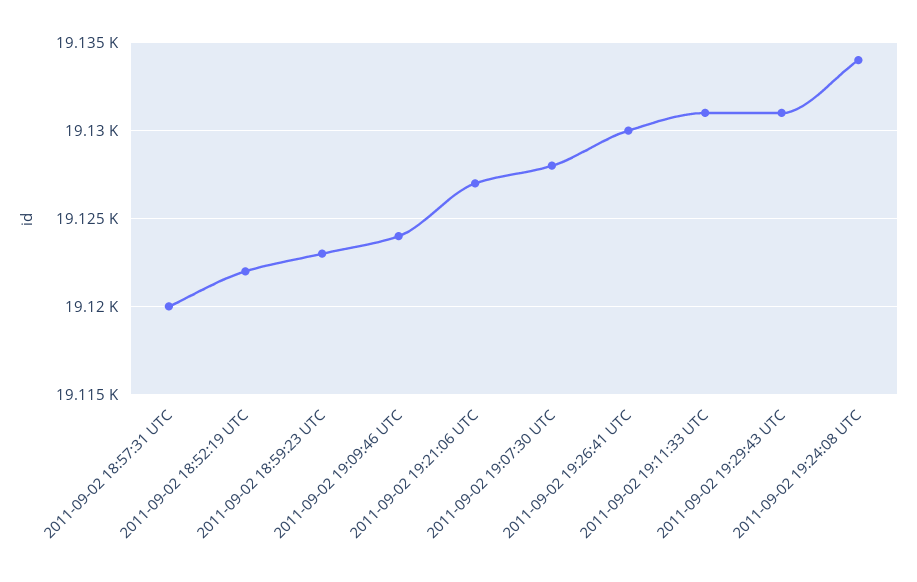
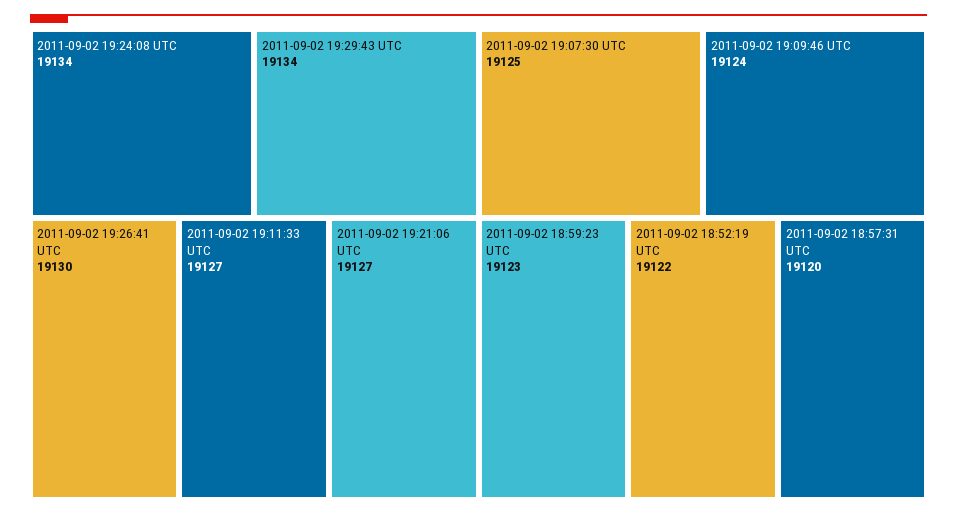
  {
    "2011-09-02 18:57:31 UTC": 19120,
    "2011-09-02 18:52:19 UTC": 19122,
    "2011-09-02 18:59:23 UTC": 19123,
    "2011-09-02 19:09:46 UTC": 19124,
    "2011-09-02 19:21:06 UTC": 19127,
-   "2011-09-02 19:07:30 UTC": 19128,
+   "2011-09-02 19:07:30 UTC": 19125,
    "2011-09-02 19:26:41 UTC": 19130,
-   "2011-09-02 19:11:33 UTC": 19131,
+   "2011-09-02 19:11:33 UTC": 19127,
-   "2011-09-02 19:29:43 UTC": 19131,
+   "2011-09-02 19:29:43 UTC": 19134,
    "2011-09-02 19:24:08 UTC": 19134
  }

